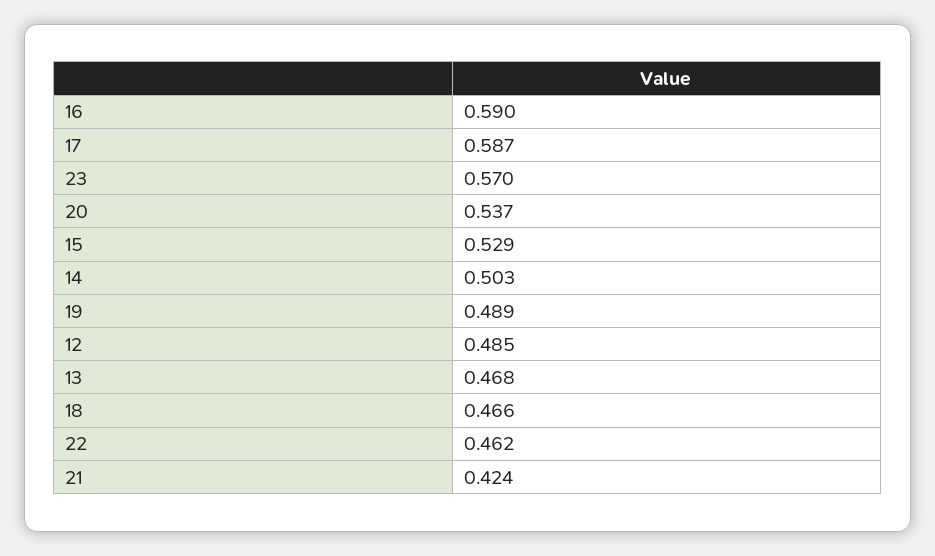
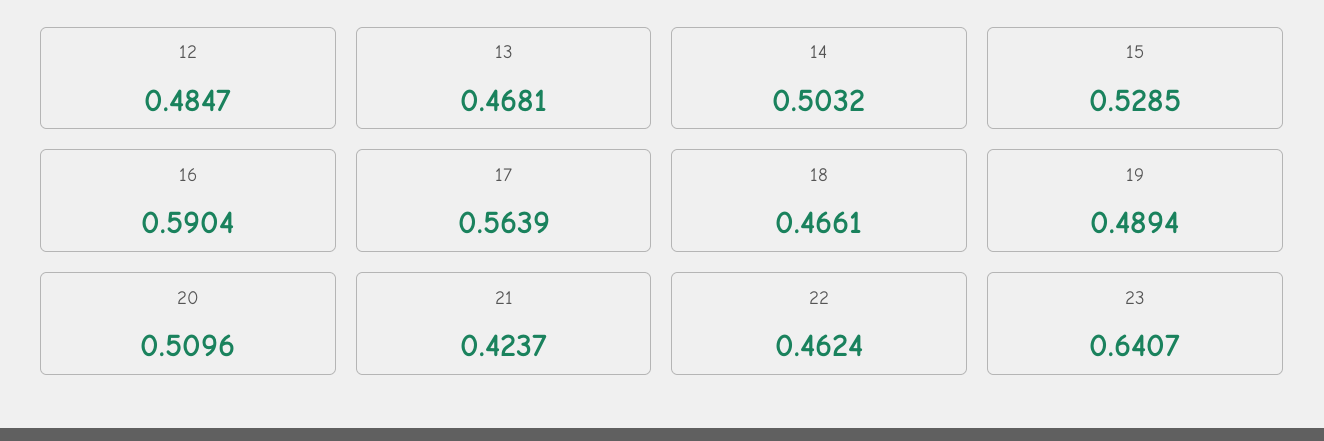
  {
    "16": 0.5904,
-   "17": 0.587,
+   "17": 0.5639,
-   "23": 0.57,
+   "23": 0.6407,
-   "20": 0.537,
+   "20": 0.5096,
    "15": 0.5285,
    "14": 0.5032,
    "19": 0.4894,
    "12": 0.4847,
    "13": 0.4681,
    "18": 0.4661,
    "22": 0.4624,
    "21": 0.4237
  }

